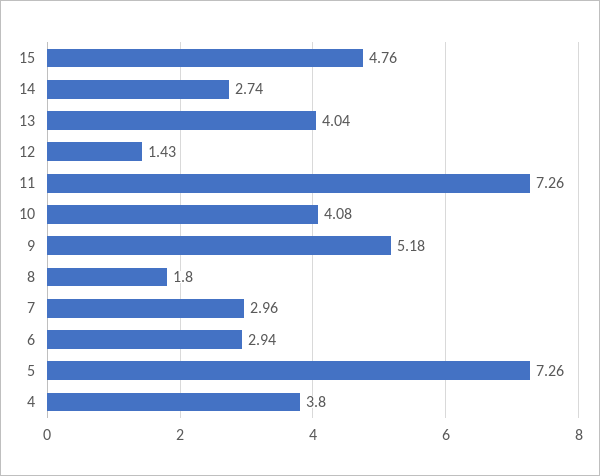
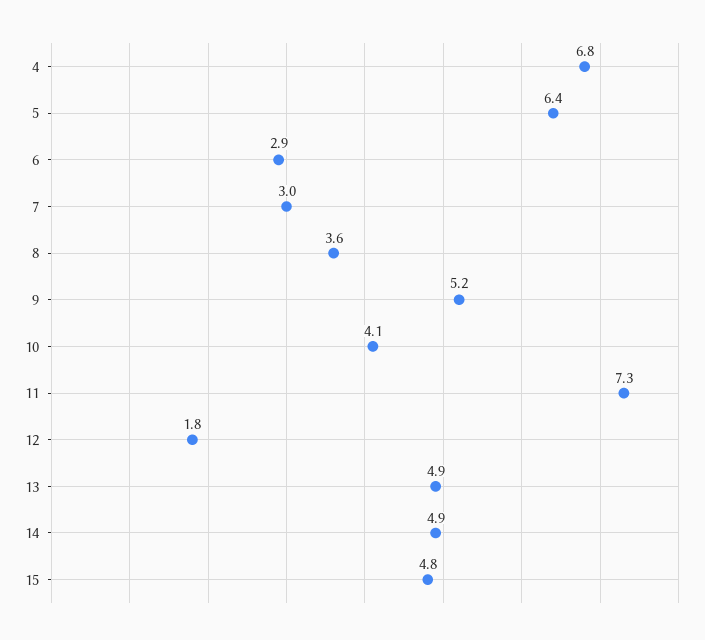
  {
    "15": 4.76,
-   "14": 2.74,
+   "14": 4.9,
-   "13": 4.04,
+   "13": 4.9,
-   "12": 1.43,
+   "12": 1.8,
    "11": 7.26,
    "10": 4.08,
    "9": 5.18,
-   "8": 1.8,
+   "8": 3.6,
    "7": 2.96,
    "6": 2.94,
-   "5": 7.26,
+   "5": 6.4,
-   "4": 3.8
+   "4": 6.8
  }

